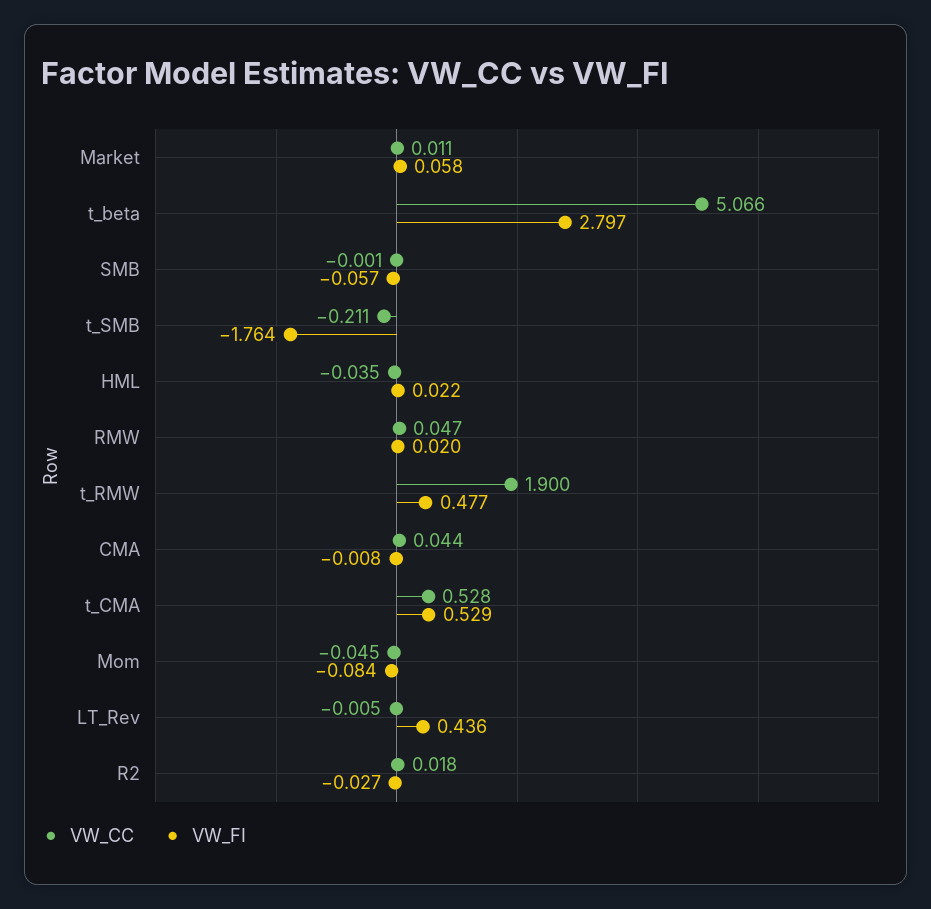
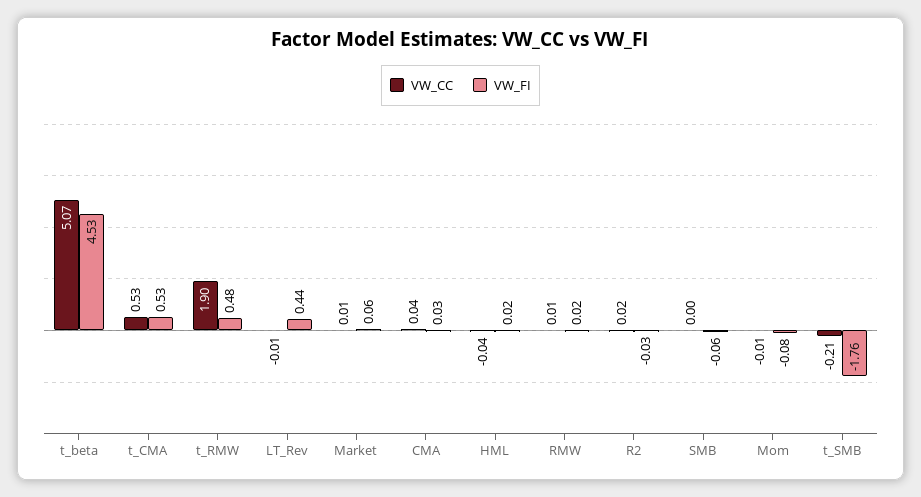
  {
    "VW_CC": {
      "Market": 0.011,
      "t_beta": 5.066,
      "SMB": -0.001,
      "t_SMB": -0.211,
      "HML": -0.035,
-     "RMW": 0.047,
+     "RMW": 0.01,
      "t_RMW": 1.9,
      "CMA": 0.044,
      "t_CMA": 0.528,
-     "Mom": -0.045,
+     "Mom": -0.01,
      "LT_Rev": -0.005,
      "R2": 0.018
    },
    "VW_FI": {
      "Market": 0.058,
-     "t_beta": 2.797,
+     "t_beta": 4.53,
      "SMB": -0.057,
      "t_SMB": -1.764,
      "HML": 0.022,
      "RMW": 0.02,
      "t_RMW": 0.477,
-     "CMA": -0.008,
+     "CMA": 0.03,
      "t_CMA": 0.529,
      "Mom": -0.084,
      "LT_Rev": 0.436,
      "R2": -0.027
    }
  }

